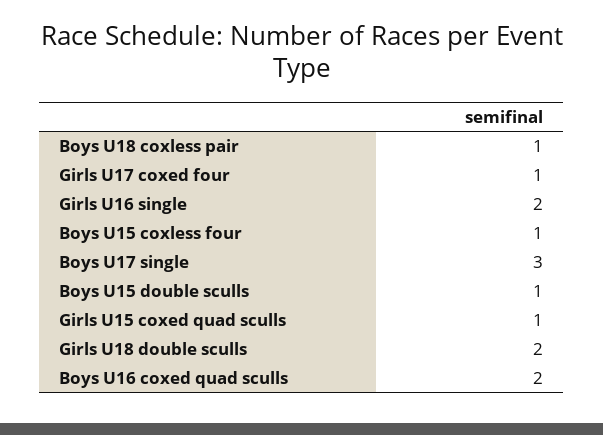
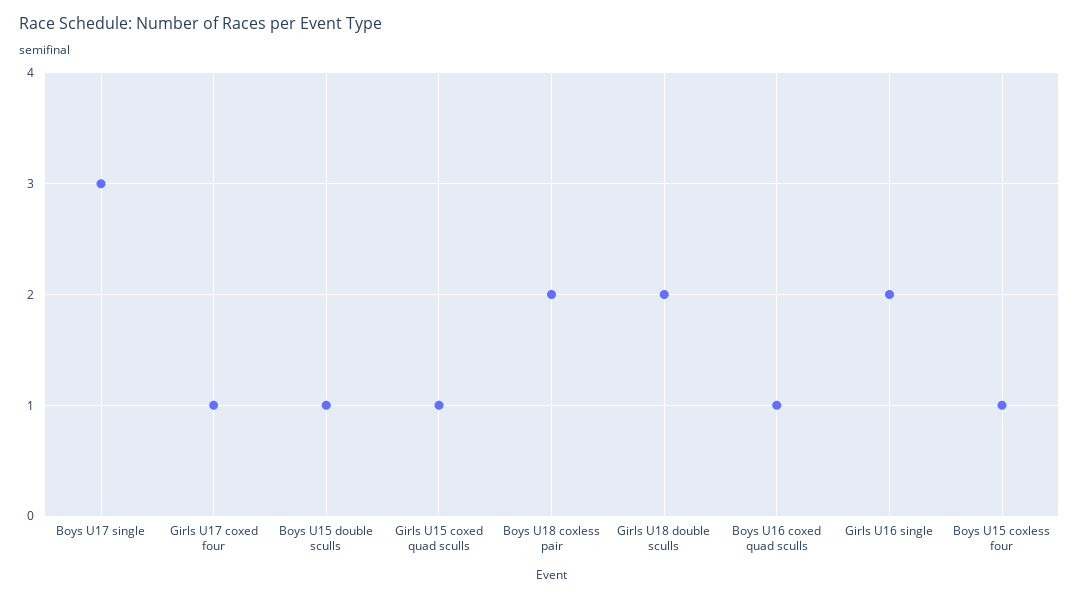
  {
-   "Boys U18 coxless pair": 1,
+   "Boys U18 coxless pair": 2,
    "Girls U17 coxed four": 1,
    "Girls U16 single": 2,
    "Boys U15 coxless four": 1,
    "Boys U17 single": 3,
    "Boys U15 double sculls": 1,
    "Girls U15 coxed quad sculls": 1,
    "Girls U18 double sculls": 2,
-   "Boys U16 coxed quad sculls": 2
+   "Boys U16 coxed quad sculls": 1
  }

